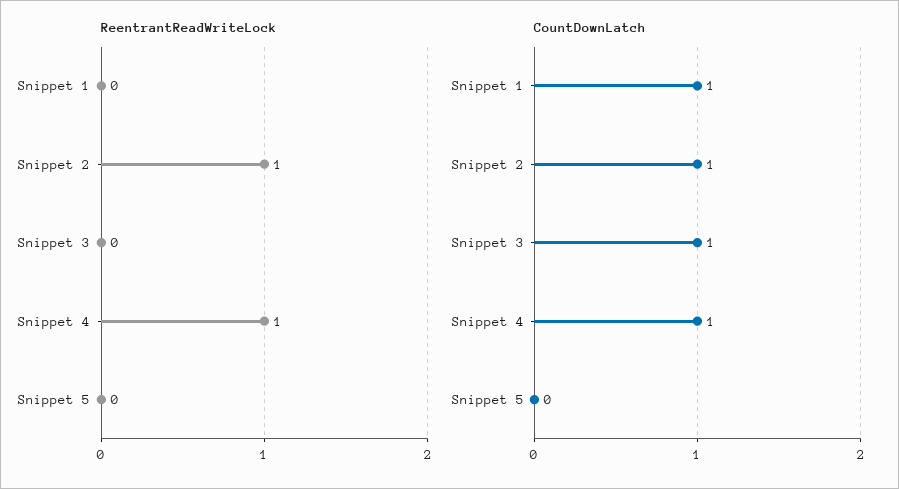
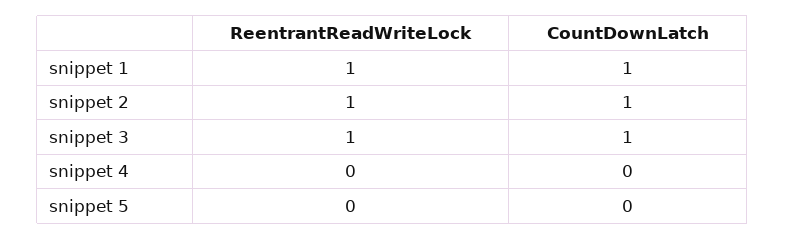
  {
    "ReentrantReadWriteLock": {
-     "Snippet 1": 0,
+     "Snippet 1": 1,
      "Snippet 2": 1,
-     "Snippet 3": 0,
+     "Snippet 3": 1,
-     "Snippet 4": 1,
+     "Snippet 4": 0,
      "Snippet 5": 0
    },
    "CountDownLatch": {
      "Snippet 1": 1,
      "Snippet 2": 1,
      "Snippet 3": 1,
-     "Snippet 4": 1,
+     "Snippet 4": 0,
      "Snippet 5": 0
    }
  }

